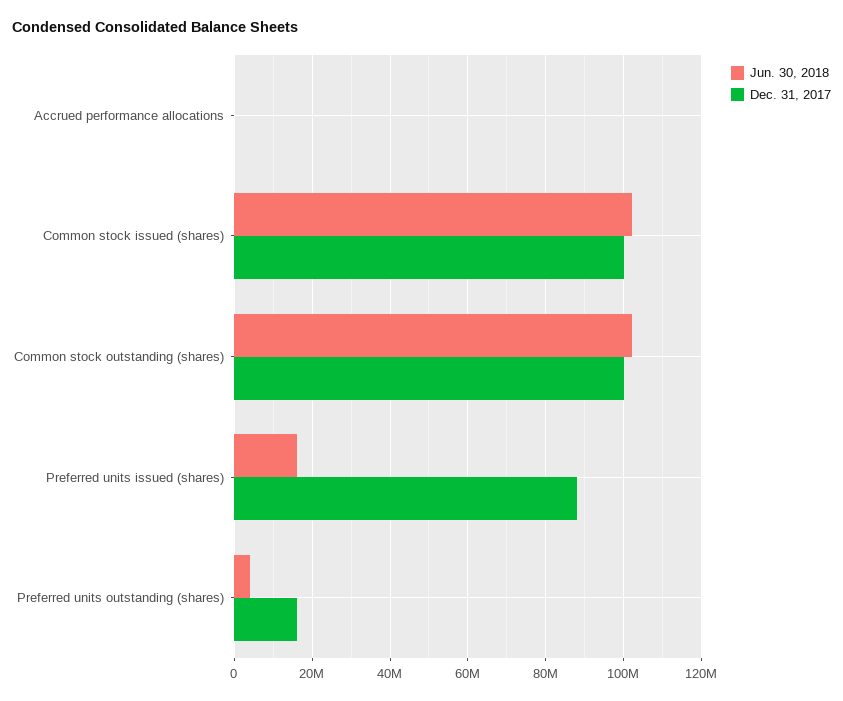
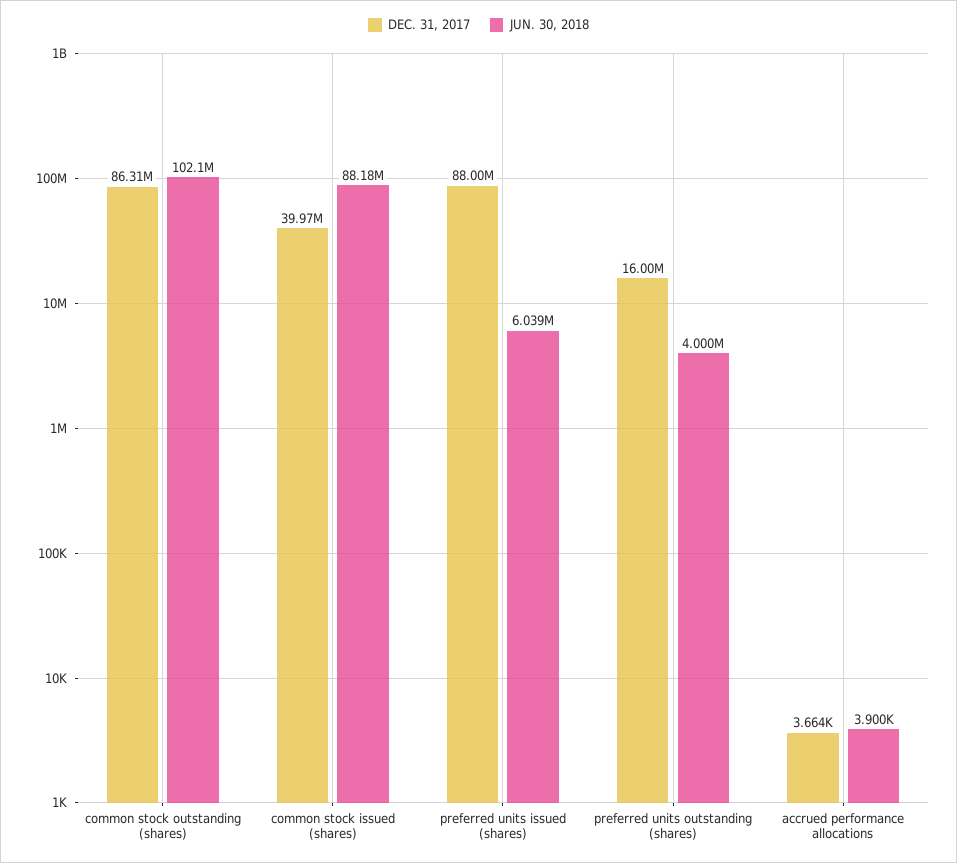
  {
    "Jun. 30, 2018": {
      "Accrued performance allocations": 3900,
-     "Common stock issued (shares)": 102000000,
+     "Common stock issued (shares)": 88180000,
      "Common stock outstanding (shares)": 102100000,
-     "Preferred units issued (shares)": 16000000,
+     "Preferred units issued (shares)": 6039000,
      "Preferred units outstanding (shares)": 4000000
    },
    "Dec. 31, 2017": {
      "Accrued performance allocations": 3664,
-     "Common stock issued (shares)": 100000000,
+     "Common stock issued (shares)": 39970000,
-     "Common stock outstanding (shares)": 100000000,
+     "Common stock outstanding (shares)": 86310000,
      "Preferred units issued (shares)": 88000000,
      "Preferred units outstanding (shares)": 16000000
    }
  }

